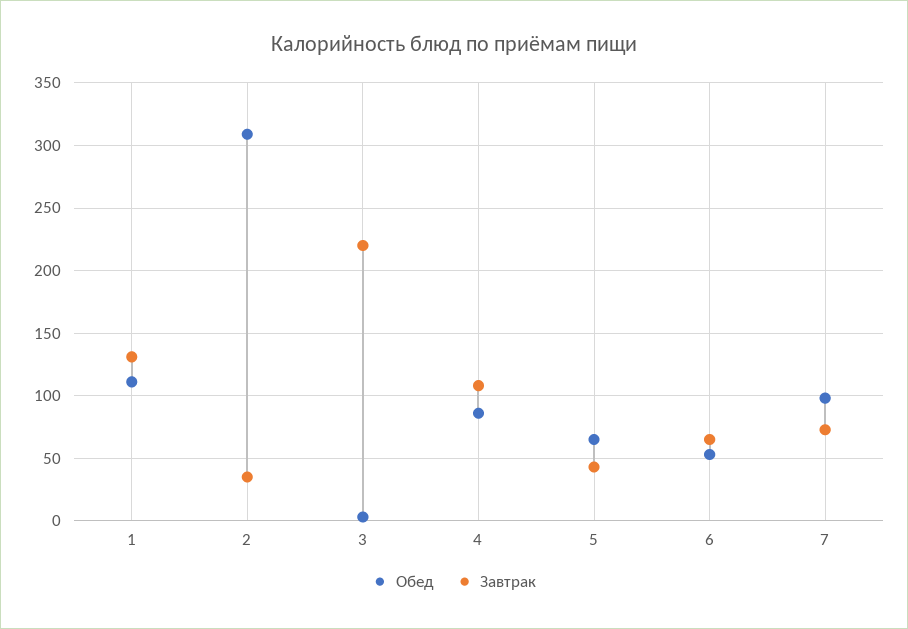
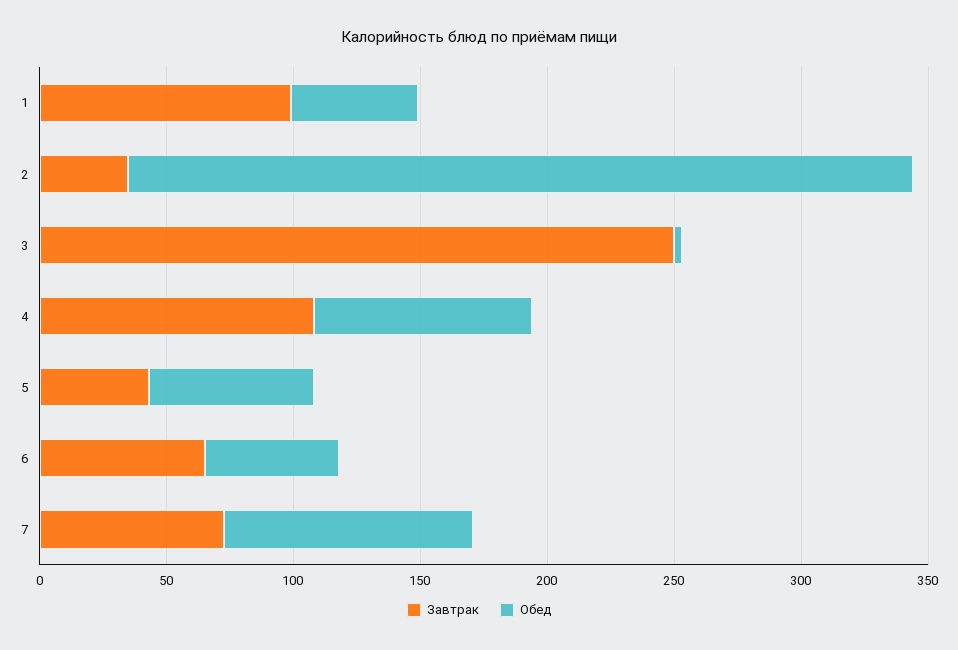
  {
    "Обед": {
-     "1": 110,
+     "1": 50,
      "2": 310,
      "3": 5,
      "4": 85,
      "5": 65,
      "6": 55,
      "7": 100
    },
    "Завтрак": {
-     "1": 130,
+     "1": 100,
      "2": 35,
-     "3": 220,
+     "3": 250,
      "4": 110,
      "5": 45,
      "6": 65,
      "7": 75
    }
  }

